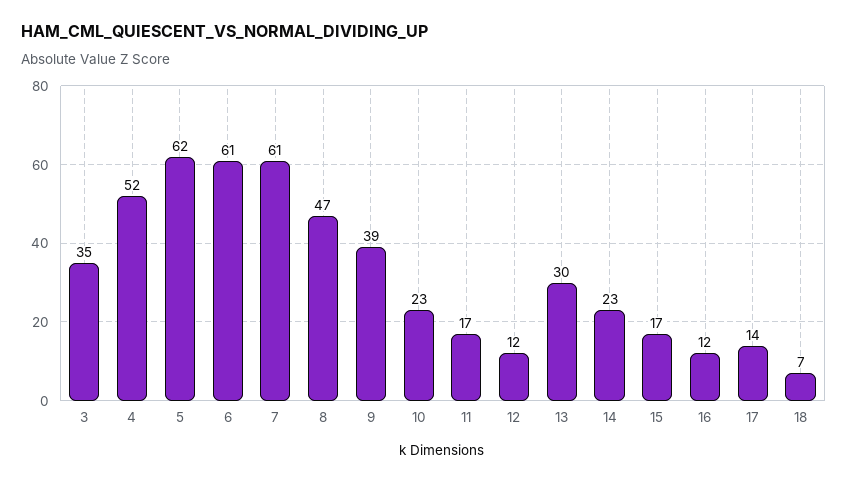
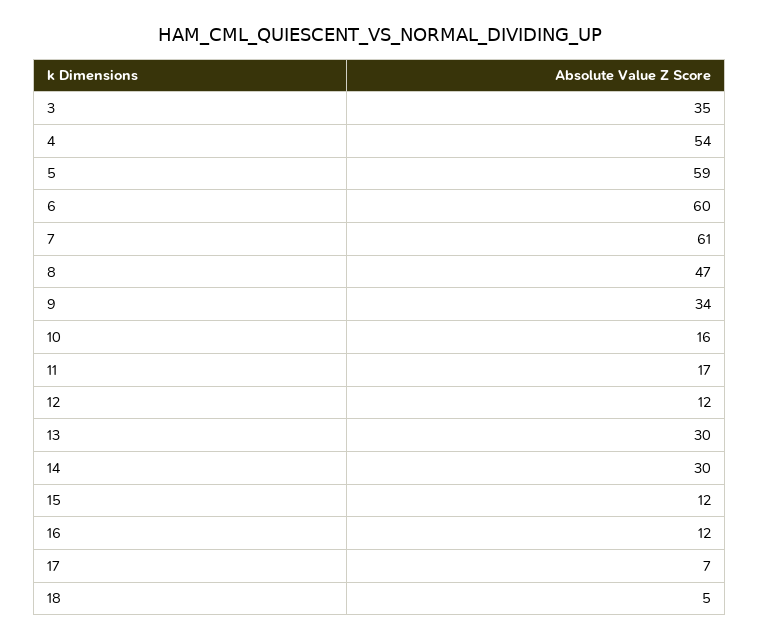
  {
    "3": 35,
-   "4": 52,
+   "4": 54,
-   "5": 62,
+   "5": 59,
-   "6": 61,
+   "6": 60,
    "7": 61,
    "8": 47,
-   "9": 39,
+   "9": 34,
-   "10": 23,
+   "10": 16,
    "11": 17,
    "12": 12,
    "13": 30,
-   "14": 23,
+   "14": 30,
-   "15": 17,
+   "15": 12,
    "16": 12,
-   "17": 14,
+   "17": 7,
-   "18": 7
+   "18": 5
  }

